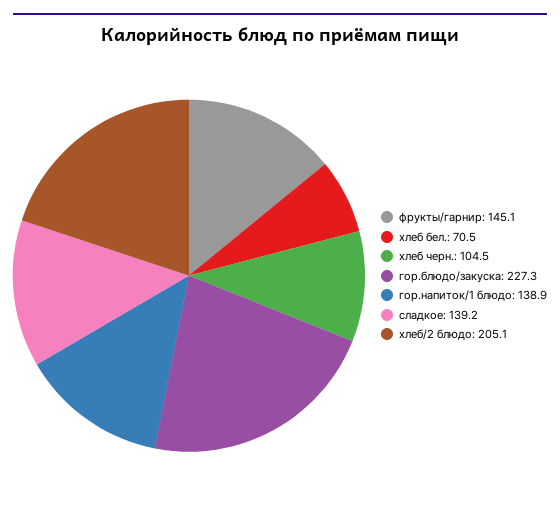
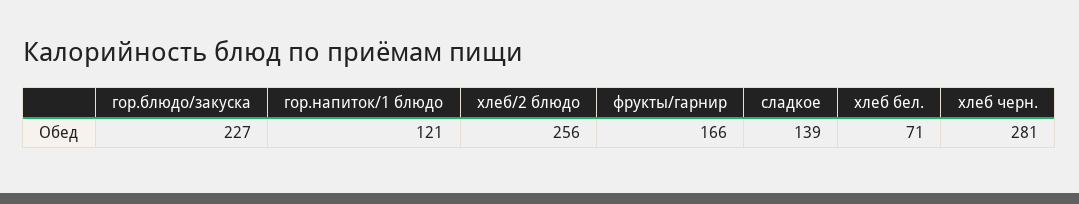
  {
-   "фрукты/гарнир": 145.1,
+   "фрукты/гарнир": 166,
    "хлеб бел.": 70.5,
-   "хлеб черн.": 104.5,
+   "хлеб черн.": 281,
    "гор.блюдо/закуска": 227.3,
-   "гор.напиток/1 блюдо": 138.9,
+   "гор.напиток/1 блюдо": 121,
    "сладкое": 139.2,
-   "хлеб/2 блюдо": 205.1
+   "хлеб/2 блюдо": 256
  }

